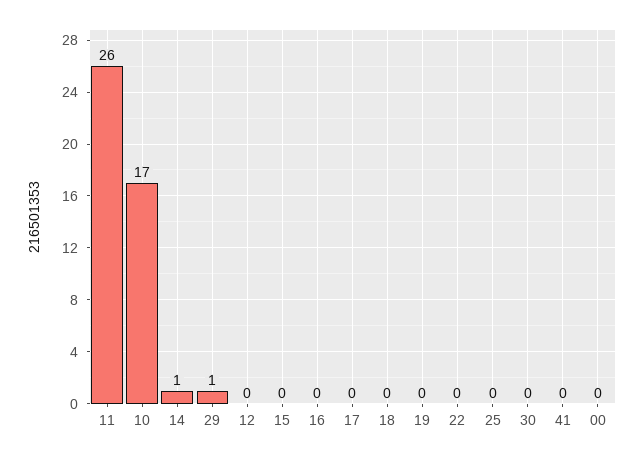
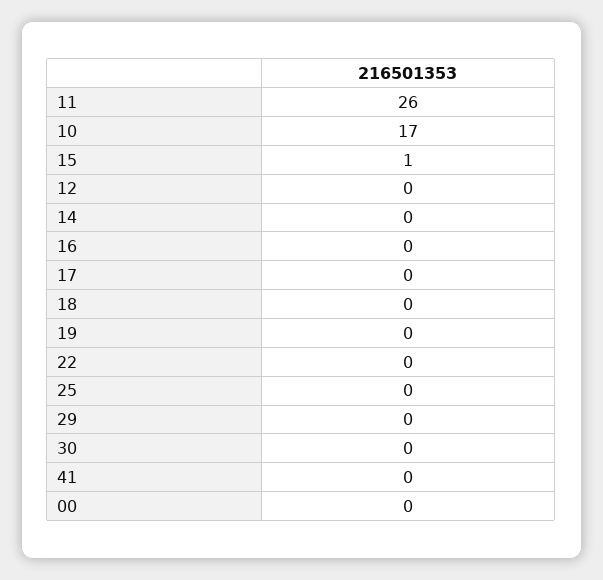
  {
    "11": 26,
    "10": 17,
-   "14": 1,
+   "14": 0,
-   "29": 1,
+   "29": 0,
    "12": 0,
-   "15": 0,
+   "15": 1,
    "16": 0,
    "17": 0,
    "18": 0,
    "19": 0,
    "22": 0,
    "25": 0,
    "30": 0,
    "41": 0,
    "00": 0
  }

